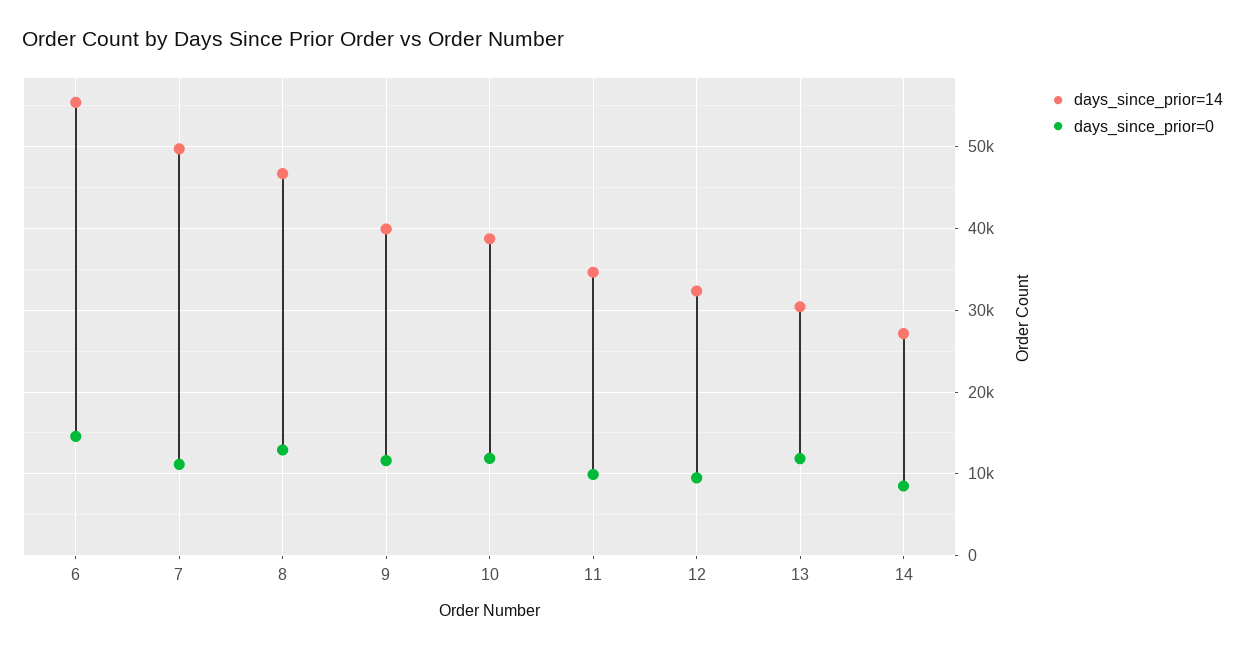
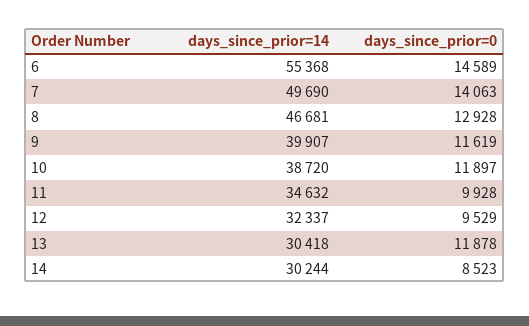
  {
    "days_since_prior=14": {
      "6": 55368,
      "7": 49690,
      "8": 46681,
      "9": 39907,
      "10": 38720,
      "11": 34632,
      "12": 32337,
      "13": 30418,
-     "14": 27000
+     "14": 30244
    },
    "days_since_prior=0": {
      "6": 14589,
-     "7": 11000,
+     "7": 14063,
      "8": 12928,
      "9": 11619,
      "10": 11897,
      "11": 9928,
      "12": 9529,
      "13": 11878,
      "14": 8523
    }
  }

